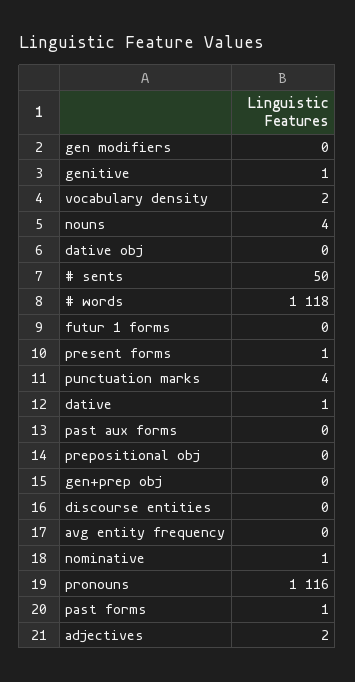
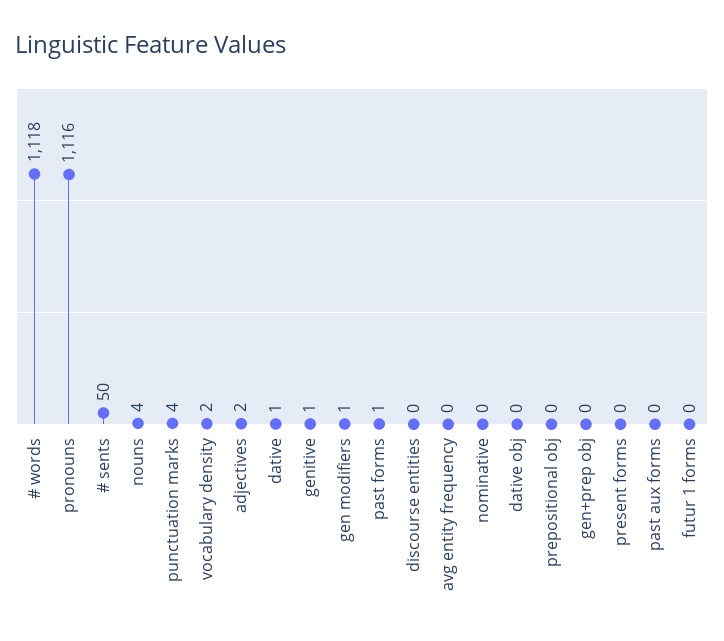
  {
-   "gen modifiers": 0,
+   "gen modifiers": 1,
    "genitive": 1,
    "vocabulary density": 2,
    "nouns": 4,
    "dative obj": 0,
    "# sents": 50,
    "# words": 1118,
    "futur 1 forms": 0,
-   "present forms": 1,
+   "present forms": 0,
    "punctuation marks": 4,
    "dative": 1,
    "past aux forms": 0,
    "prepositional obj": 0,
    "gen+prep obj": 0,
    "discourse entities": 0,
    "avg entity frequency": 0,
-   "nominative": 1,
+   "nominative": 0,
    "pronouns": 1116,
    "past forms": 1,
    "adjectives": 2
  }

